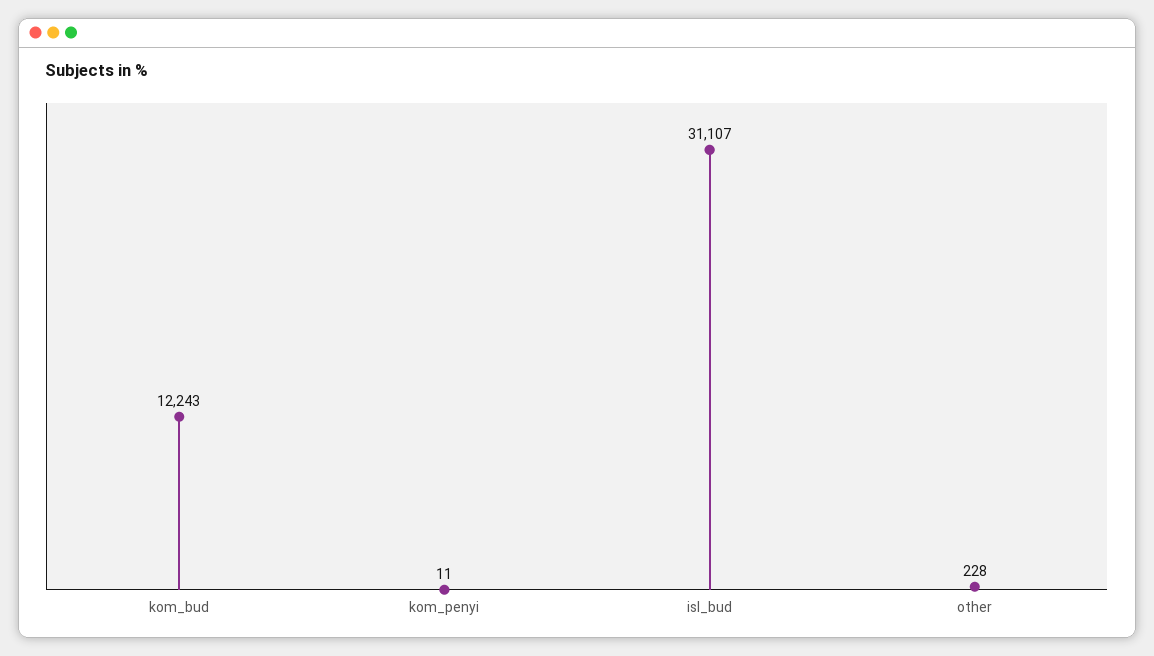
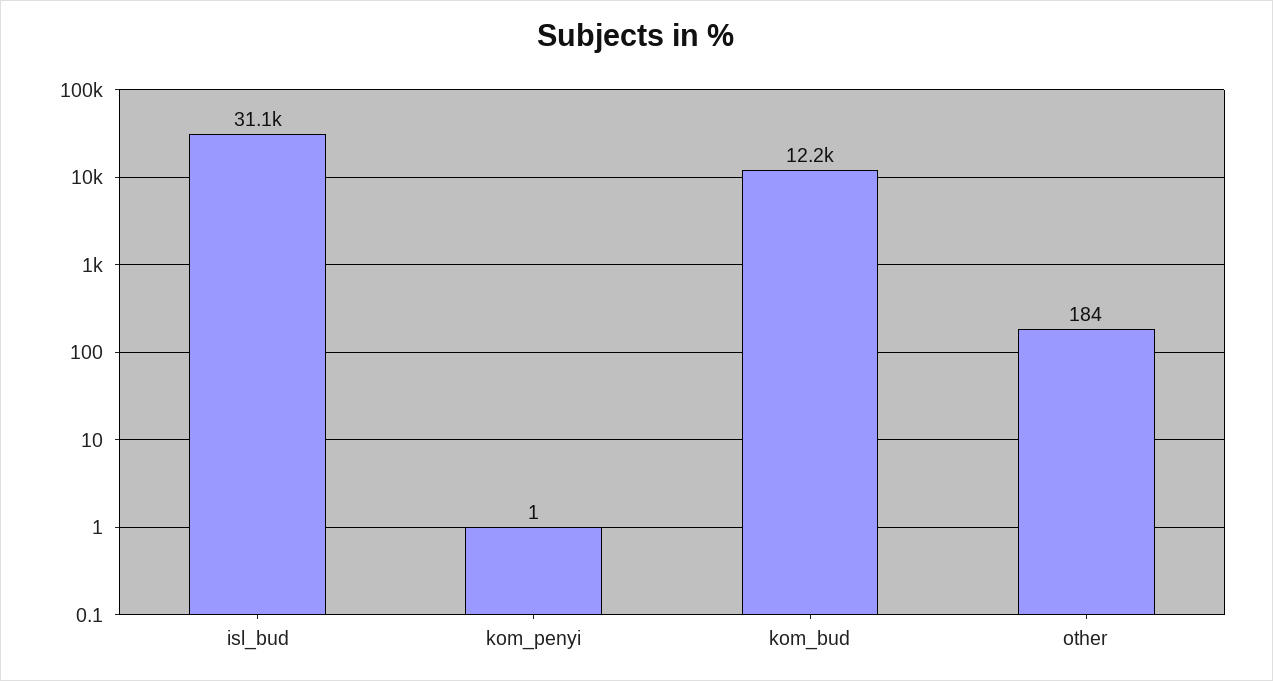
  {
    "kom_bud": 12243,
-   "kom_penyi": 11,
+   "kom_penyi": 1,
    "isl_bud": 31107,
-   "other": 228
+   "other": 184
  }

